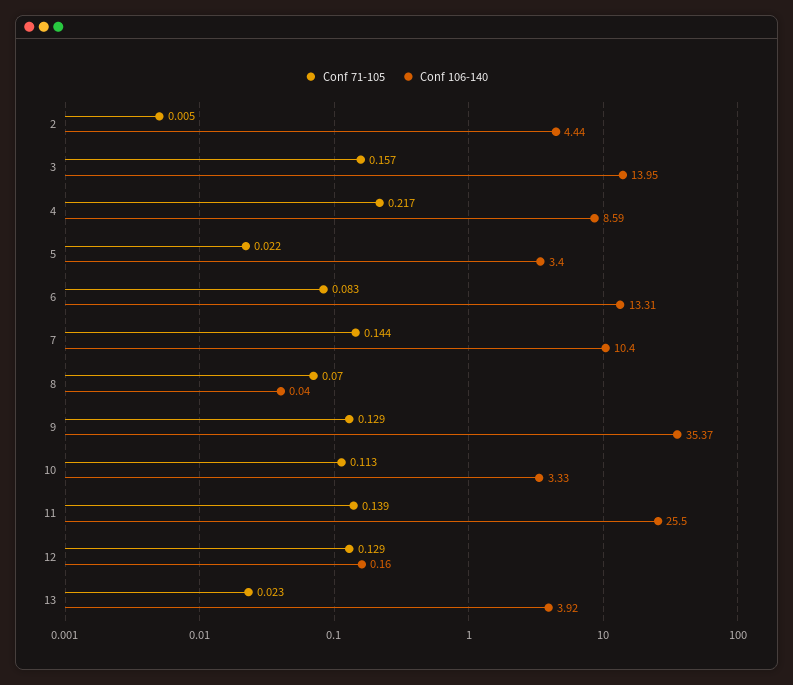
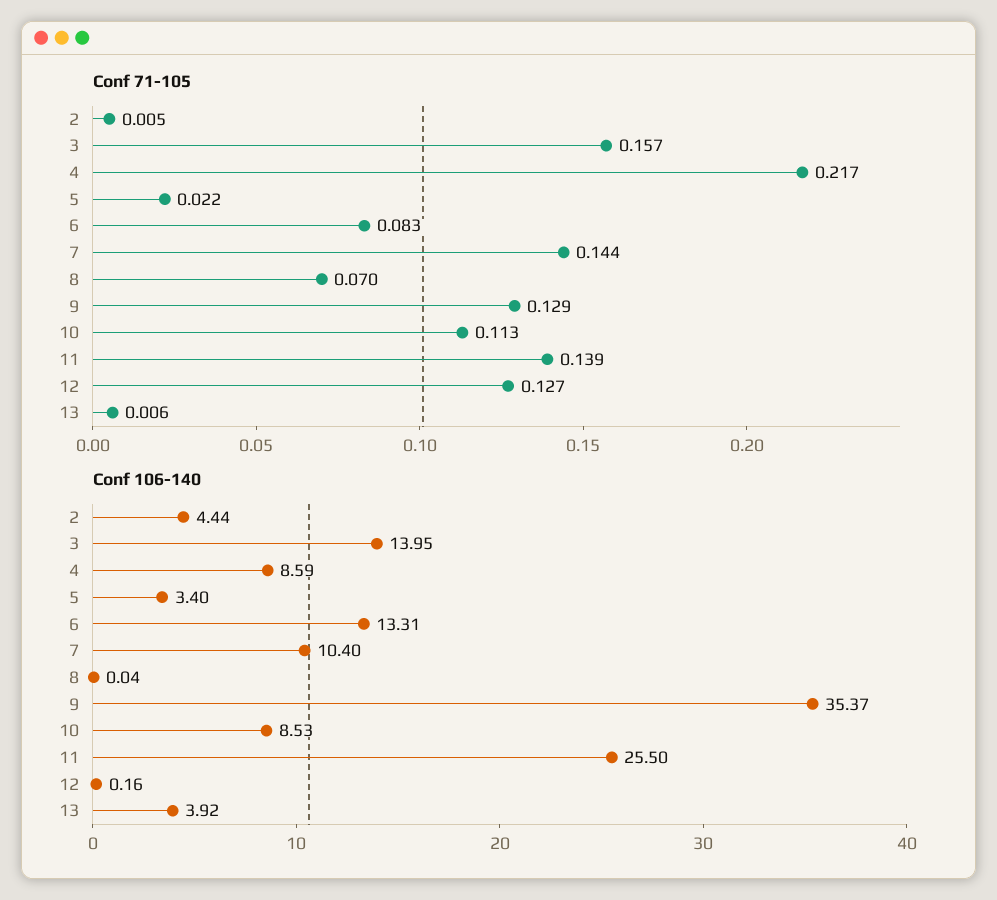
  {
    "Conf 71-105": {
      "2": 0.005,
      "3": 0.157,
      "4": 0.217,
      "5": 0.022,
      "6": 0.083,
      "7": 0.144,
      "8": 0.07,
      "9": 0.129,
      "10": 0.113,
      "11": 0.139,
-     "12": 0.129,
+     "12": 0.127,
-     "13": 0.023
+     "13": 0.006
    },
    "Conf 106-140": {
      "2": 4.44,
      "3": 13.95,
      "4": 8.59,
      "5": 3.4,
      "6": 13.31,
      "7": 10.4,
      "8": 0.04,
      "9": 35.37,
-     "10": 3.33,
+     "10": 8.53,
      "11": 25.5,
      "12": 0.16,
      "13": 3.92
    }
  }

